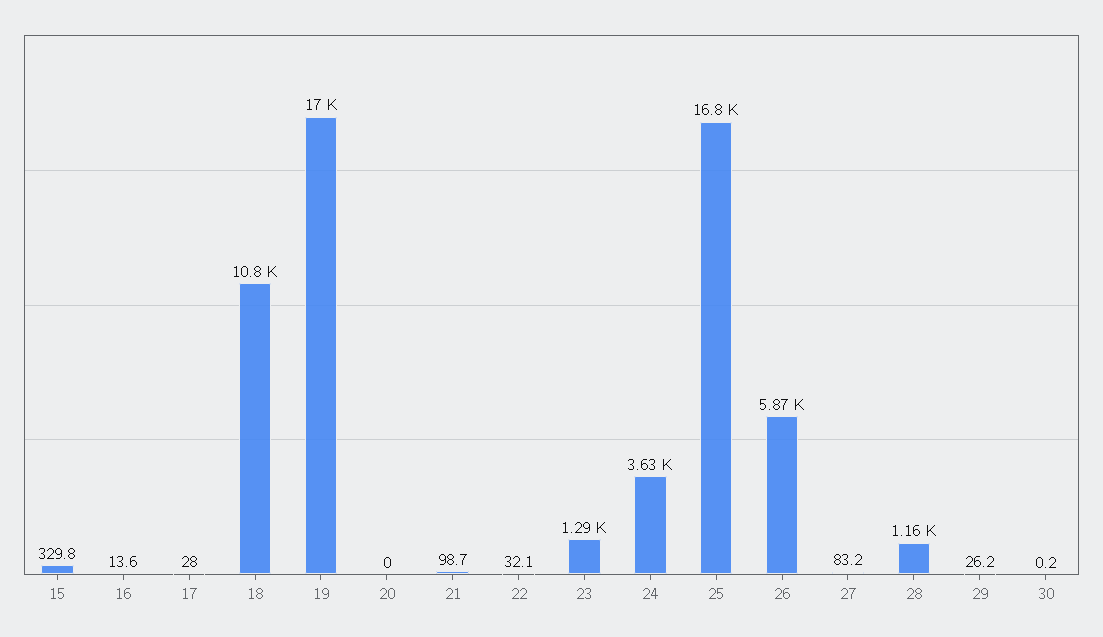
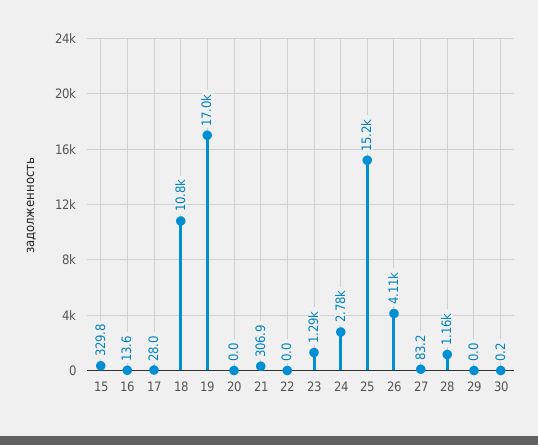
  {
    "15": 329.8,
    "16": 13.6,
    "17": 28,
    "18": 10800,
    "19": 17000,
    "20": 0,
-   "21": 98.7,
+   "21": 306.9,
-   "22": 32.1,
+   "22": 0,
    "23": 1290,
-   "24": 3630,
+   "24": 2780,
-   "25": 16800,
+   "25": 15200,
-   "26": 5870,
+   "26": 4110,
    "27": 83.2,
    "28": 1160,
-   "29": 26.2,
+   "29": 0,
    "30": 0.2
  }

